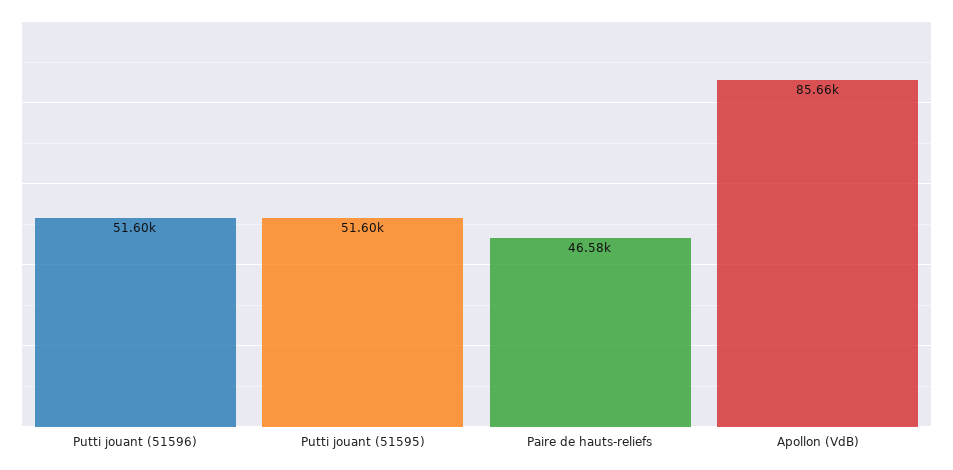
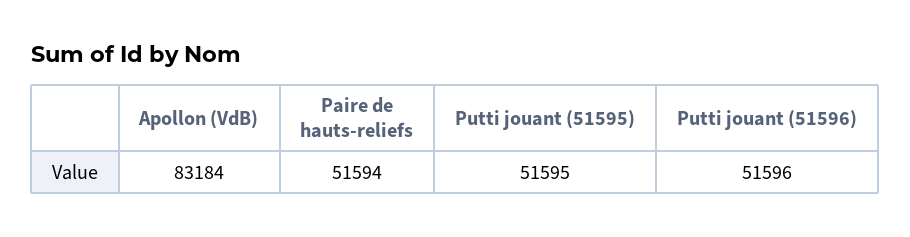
  {
    "Putti jouant (51596)": 51596,
    "Putti jouant (51595)": 51595,
-   "Paire de hauts-reliefs": 46580,
+   "Paire de hauts-reliefs": 51594,
-   "Apollon (VdB)": 85660
+   "Apollon (VdB)": 83184
  }

